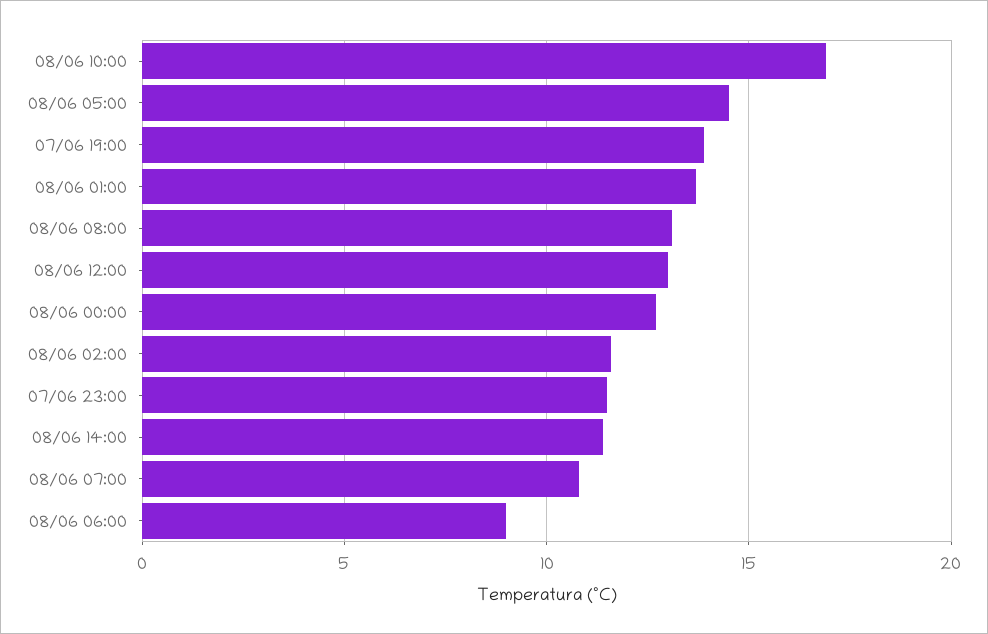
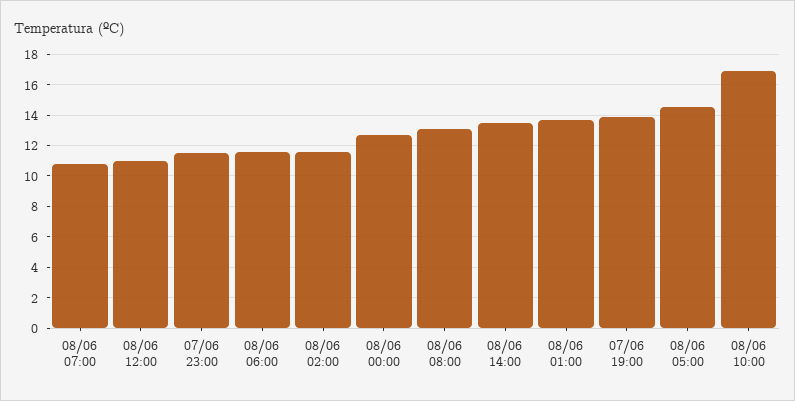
  {
    "08/06 10:00": 17,
    "08/06 05:00": 14.5,
    "07/06 19:00": 14,
    "08/06 01:00": 13.5,
    "08/06 08:00": 13,
-   "08/06 12:00": 13,
+   "08/06 12:00": 11,
    "08/06 00:00": 12.5,
    "08/06 02:00": 11.5,
    "07/06 23:00": 11.5,
-   "08/06 14:00": 11.5,
+   "08/06 14:00": 13.5,
    "08/06 07:00": 11,
-   "08/06 06:00": 9
+   "08/06 06:00": 11.5
  }

